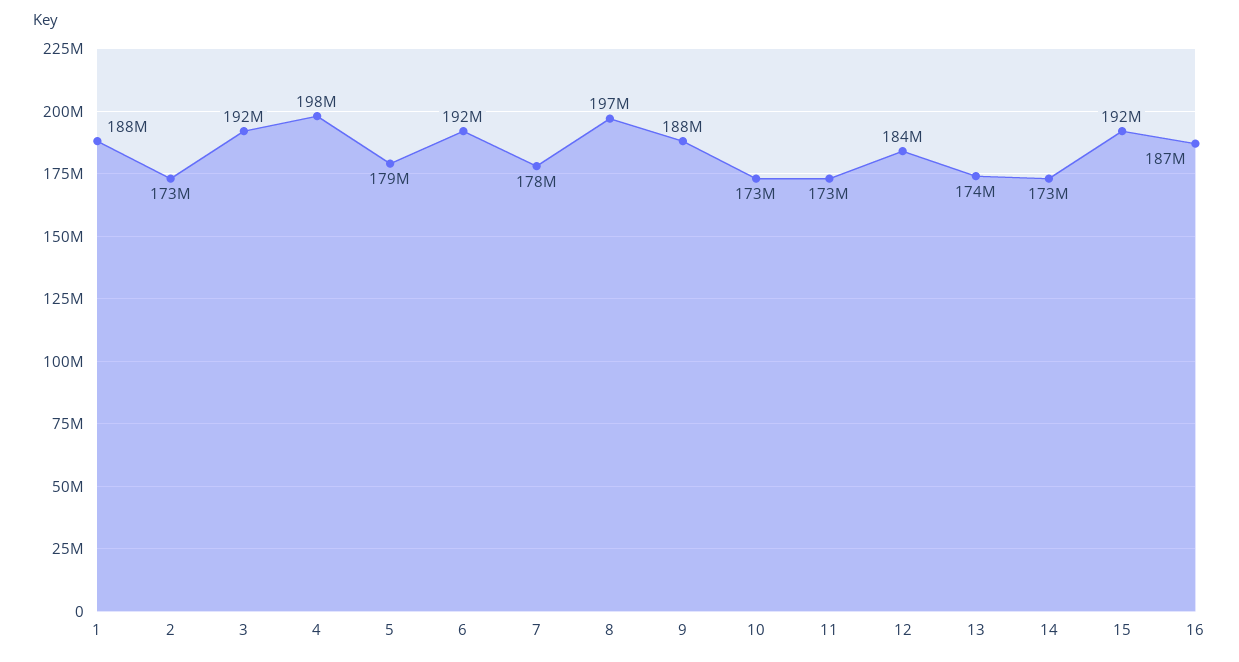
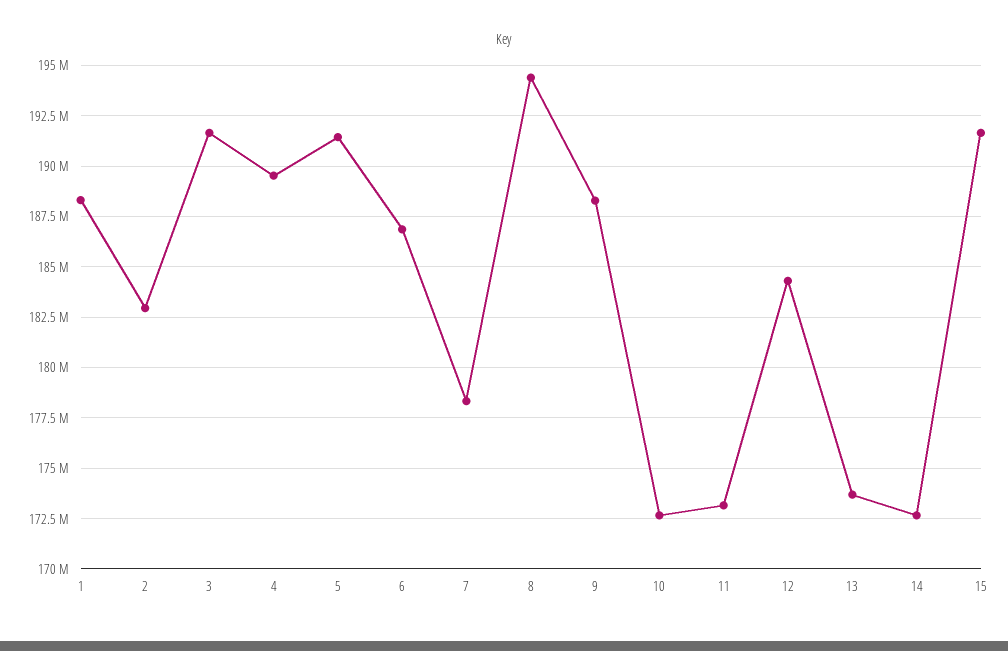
  {
    "1": 188000000,
-   "2": 173000000,
+   "2": 183000000,
    "3": 192000000,
-   "4": 198000000,
+   "4": 189500000,
-   "5": 179000000,
+   "5": 191500000,
-   "6": 192000000,
+   "6": 187000000,
    "7": 178000000,
-   "8": 197000000,
+   "8": 194500000,
    "9": 188000000,
    "10": 173000000,
    "11": 173000000,
    "12": 184000000,
    "13": 174000000,
    "14": 173000000,
-   "15": 192000000,
+   "15": 192000000
-   "16": 187000000
  }

